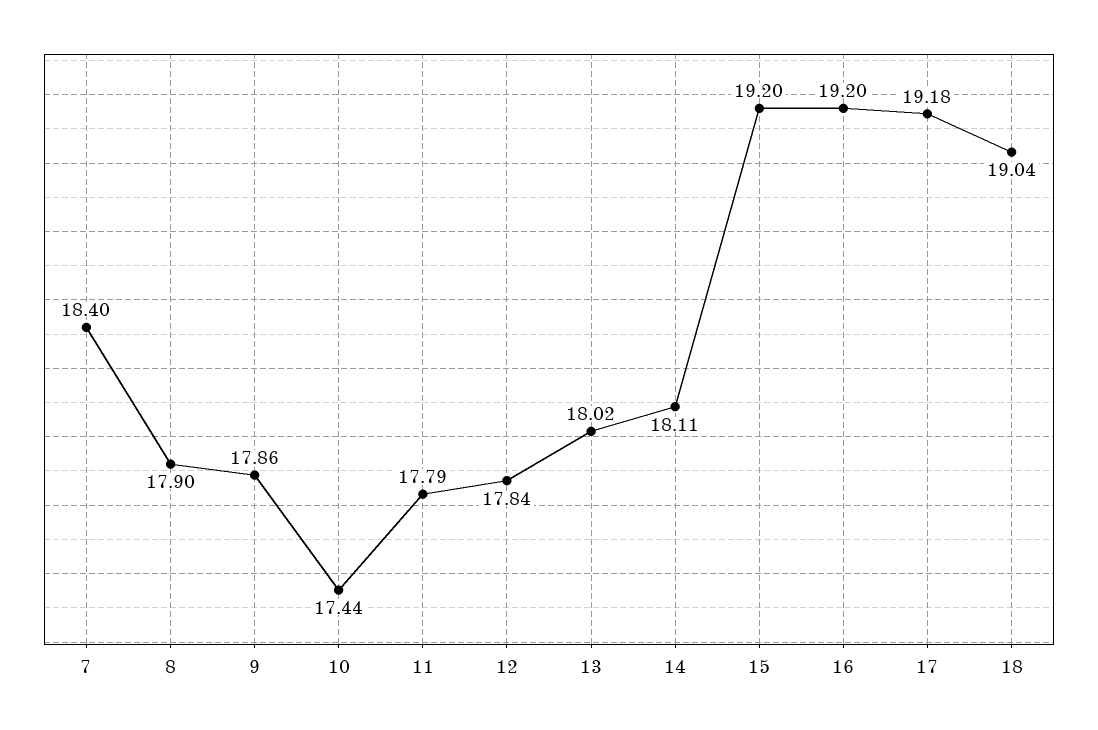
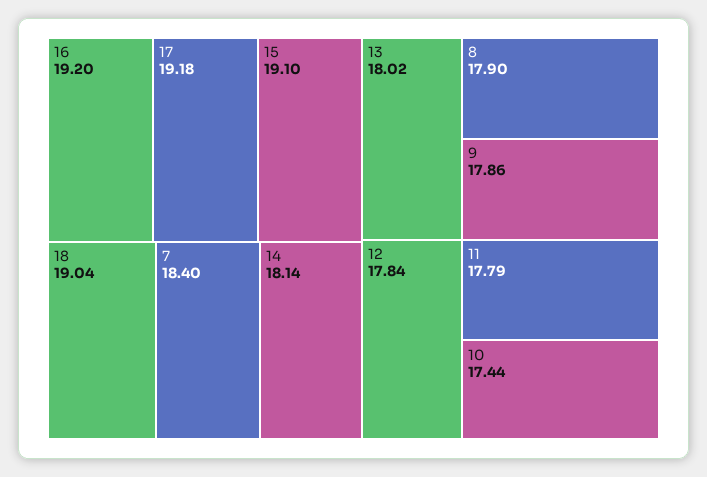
  {
    "7": 18.4,
    "8": 17.9,
    "9": 17.86,
    "10": 17.44,
    "11": 17.79,
    "12": 17.84,
    "13": 18.02,
-   "14": 18.11,
+   "14": 18.14,
-   "15": 19.2,
+   "15": 19.1,
    "16": 19.2,
    "17": 19.18,
    "18": 19.04
  }

